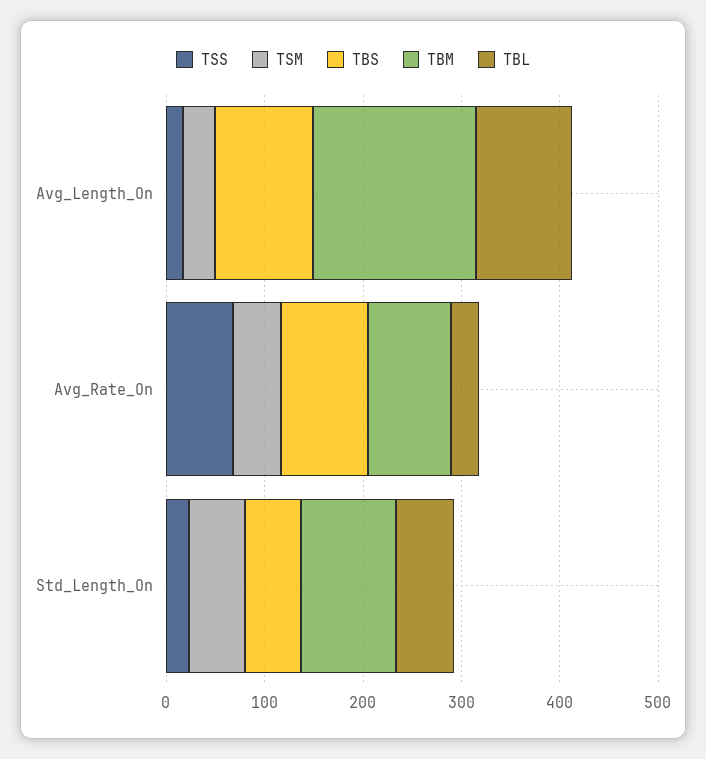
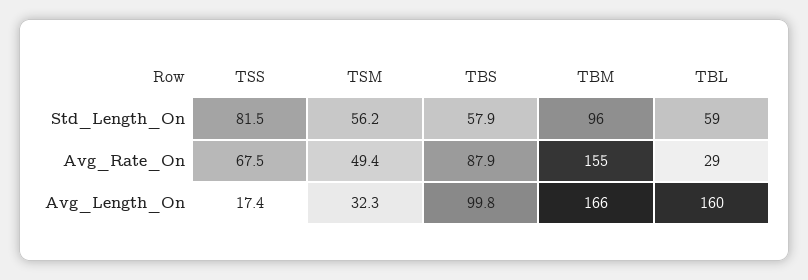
  {
    "TSS": {
      "Avg_Length_On": 17.4,
      "Avg_Rate_On": 67.5,
-     "Std_Length_On": 20
+     "Std_Length_On": 81.5
    },
    "TSM": {
      "Avg_Length_On": 32.3,
      "Avg_Rate_On": 49.4,
      "Std_Length_On": 56.2
    },
    "TBS": {
      "Avg_Length_On": 99.8,
      "Avg_Rate_On": 87.9,
      "Std_Length_On": 57.9
    },
    "TBM": {
      "Avg_Length_On": 166,
-     "Avg_Rate_On": 80,
+     "Avg_Rate_On": 155,
      "Std_Length_On": 96
    },
    "TBL": {
-     "Avg_Length_On": 100,
+     "Avg_Length_On": 160,
      "Avg_Rate_On": 29,
      "Std_Length_On": 59
    }
  }

